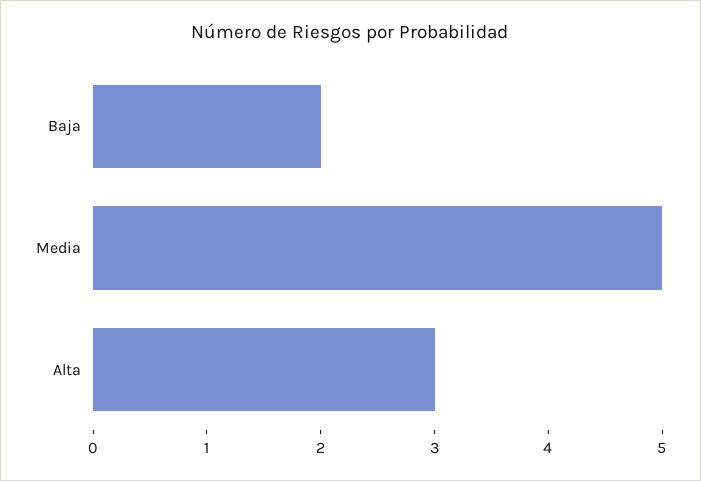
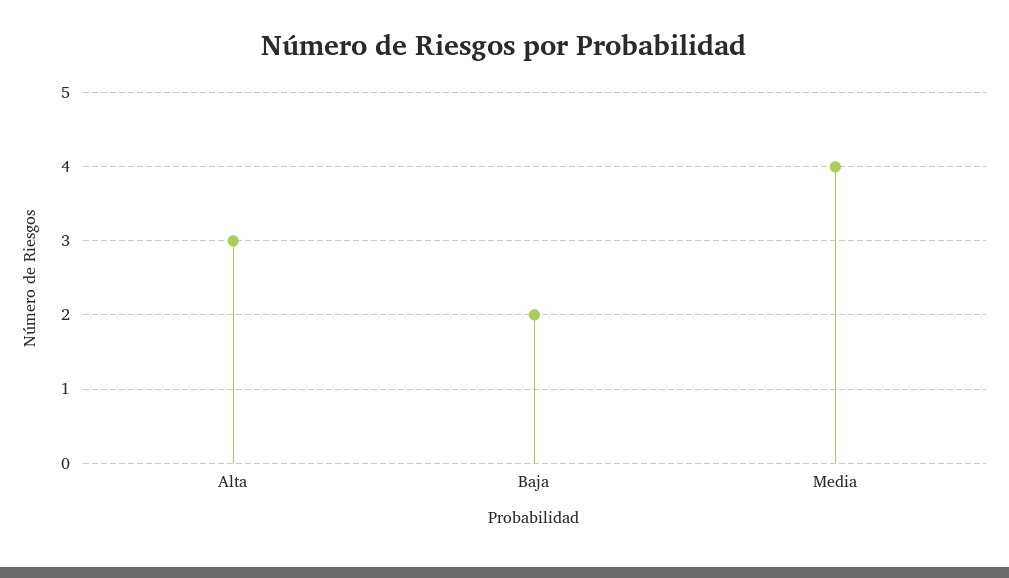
  {
    "Baja": 2,
-   "Media": 5,
+   "Media": 4,
    "Alta": 3
  }

